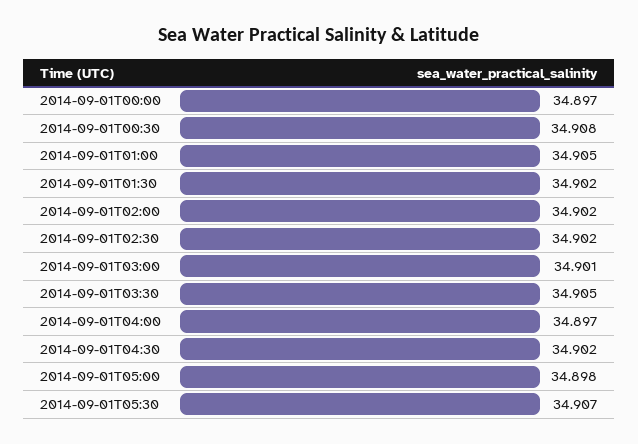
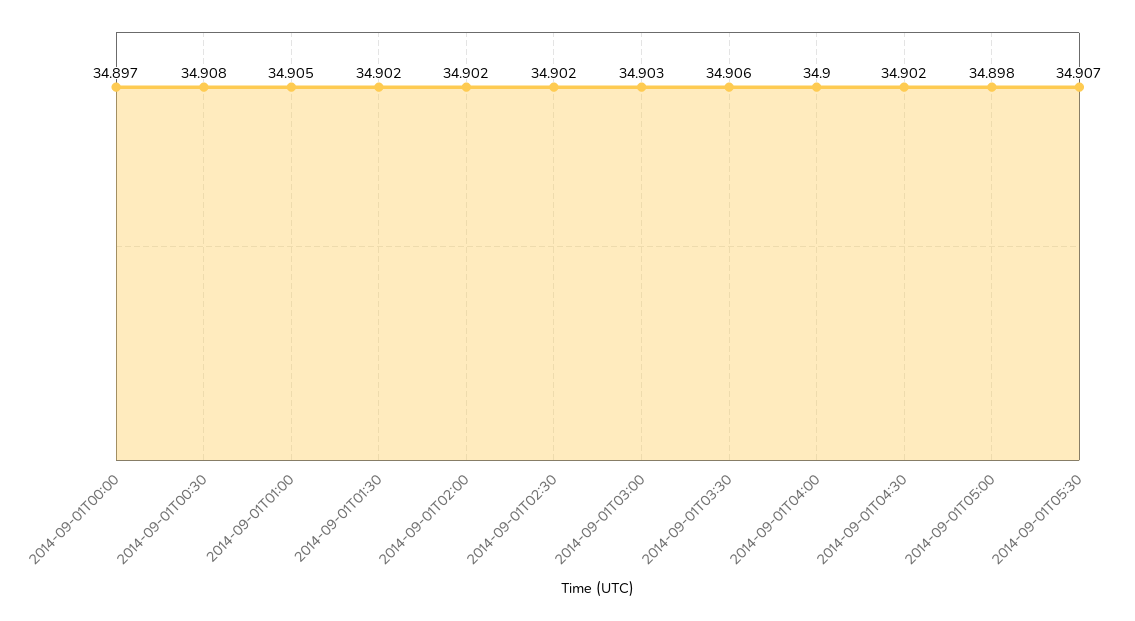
  {
    "2014-09-01T00:00": 34.897,
    "2014-09-01T00:30": 34.908,
    "2014-09-01T01:00": 34.905,
    "2014-09-01T01:30": 34.902,
    "2014-09-01T02:00": 34.902,
    "2014-09-01T02:30": 34.902,
-   "2014-09-01T03:00": 34.901,
+   "2014-09-01T03:00": 34.903,
-   "2014-09-01T03:30": 34.905,
+   "2014-09-01T03:30": 34.906,
-   "2014-09-01T04:00": 34.897,
+   "2014-09-01T04:00": 34.9,
    "2014-09-01T04:30": 34.902,
    "2014-09-01T05:00": 34.898,
    "2014-09-01T05:30": 34.907
  }

